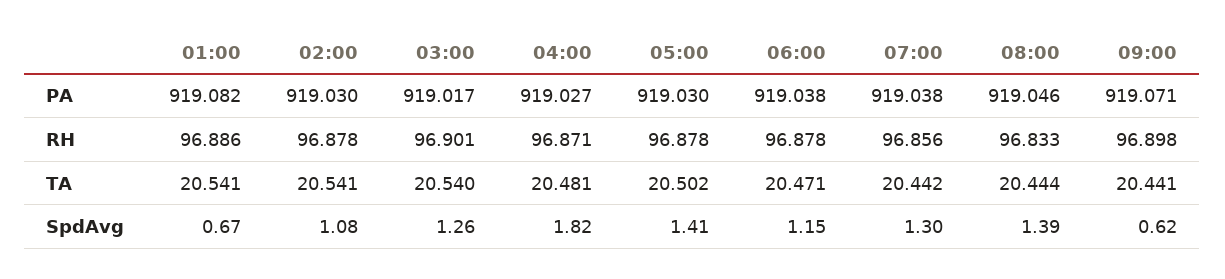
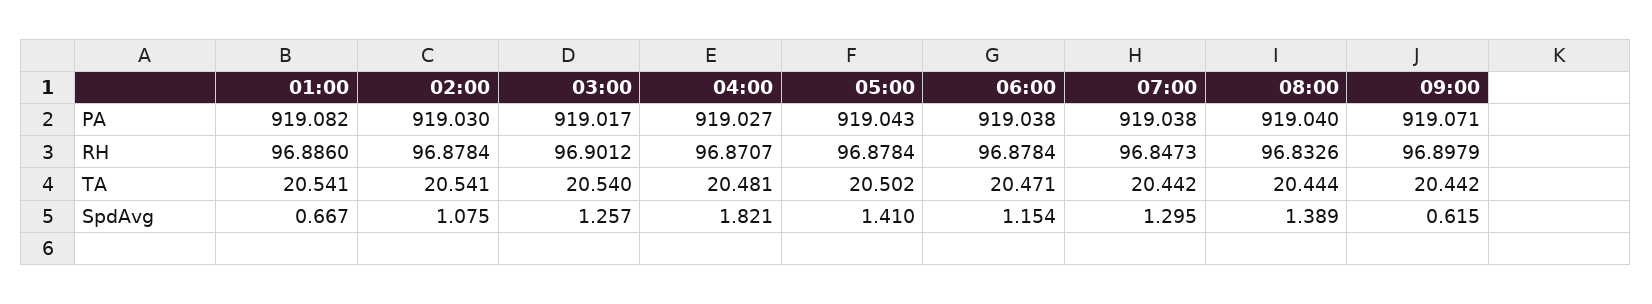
  {
    "01:00": {
      "PA": 919.082,
      "RH": 96.886,
      "TA": 20.541,
      "SpdAvg": 0.667
    },
    "02:00": {
      "PA": 919.03,
      "RH": 96.8784,
      "TA": 20.541,
      "SpdAvg": 1.075
    },
    "03:00": {
      "PA": 919.017,
      "RH": 96.9012,
      "TA": 20.54,
      "SpdAvg": 1.257
    },
    "04:00": {
      "PA": 919.027,
      "RH": 96.8707,
      "TA": 20.481,
      "SpdAvg": 1.821
    },
    "05:00": {
-     "PA": 919.03,
+     "PA": 919.043,
      "RH": 96.8784,
      "TA": 20.502,
      "SpdAvg": 1.41
    },
    "06:00": {
      "PA": 919.038,
      "RH": 96.8784,
      "TA": 20.471,
      "SpdAvg": 1.154
    },
    "07:00": {
      "PA": 919.038,
-     "RH": 96.856,
+     "RH": 96.8473,
      "TA": 20.442,
      "SpdAvg": 1.295
    },
    "08:00": {
-     "PA": 919.046,
+     "PA": 919.04,
      "RH": 96.8326,
      "TA": 20.444,
      "SpdAvg": 1.389
    },
    "09:00": {
      "PA": 919.071,
      "RH": 96.8979,
-     "TA": 20.441,
+     "TA": 20.442,
      "SpdAvg": 0.615
    }
  }

